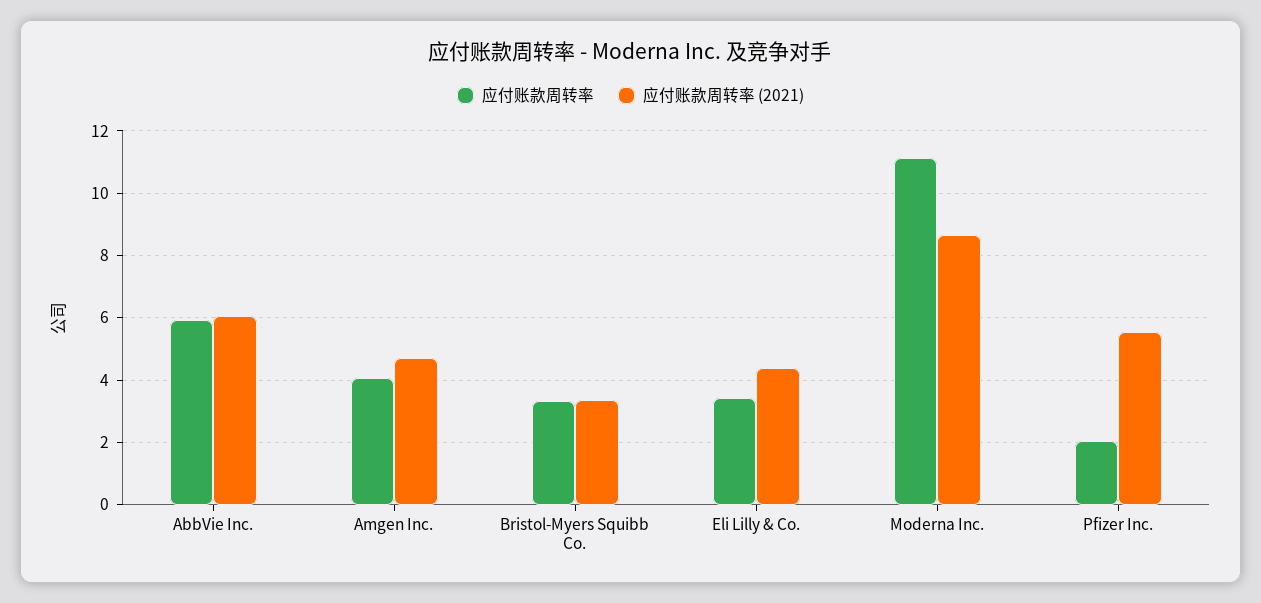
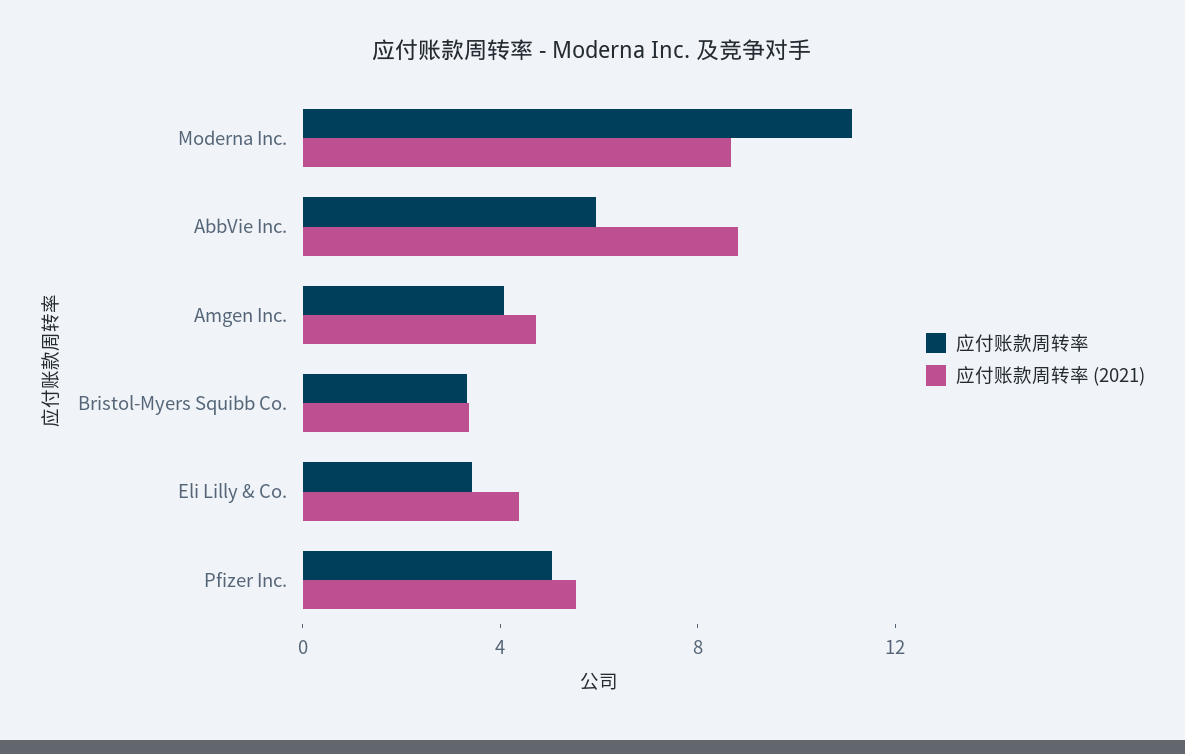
  {
    "应付账款周转率": {
      "AbbVie Inc.": 6,
      "Amgen Inc.": 4,
      "Bristol-Myers Squibb Co.": 3.4,
      "Eli Lilly & Co.": 3.4,
      "Moderna Inc.": 11.2,
-     "Pfizer Inc.": 2
+     "Pfizer Inc.": 5
    },
    "应付账款周转率 (2021)": {
-     "AbbVie Inc.": 6,
+     "AbbVie Inc.": 9,
      "Amgen Inc.": 4.8,
      "Bristol-Myers Squibb Co.": 3.4,
      "Eli Lilly & Co.": 4.4,
      "Moderna Inc.": 8.6,
      "Pfizer Inc.": 5.6
    }
  }

